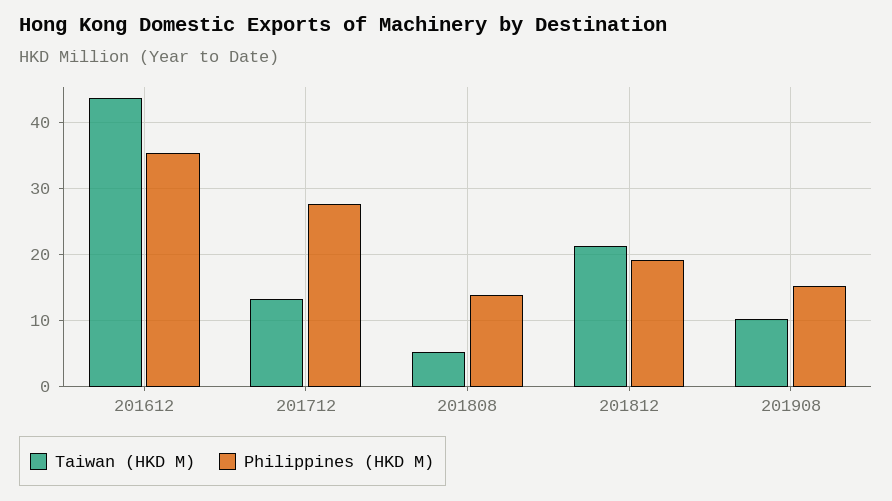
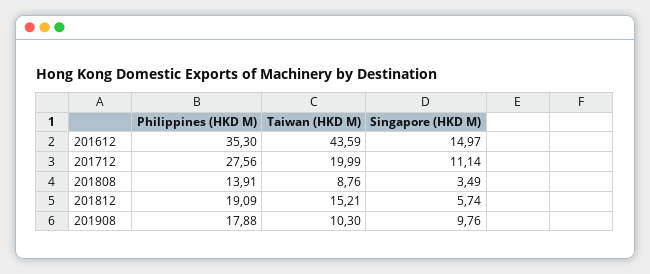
  {
    "Taiwan (HKD M)": {
      "201612": 43.59,
-     "201712": 13,
+     "201712": 19.99,
-     "201808": 5,
+     "201808": 8.76,
-     "201812": 21,
+     "201812": 15.21,
      "201908": 10.3
    },
    "Philippines (HKD M)": {
      "201612": 35.3,
      "201712": 27.56,
      "201808": 13.91,
      "201812": 19.09,
-     "201908": 15
+     "201908": 17.88
-   }
+   },
+   "Singapore (HKD M)": {
+     "201612": 14.97,
+     "201712": 11.14,
+     "201808": 3.49,
+     "201812": 5.74,
+     "201908": 9.76
+   }
  }

